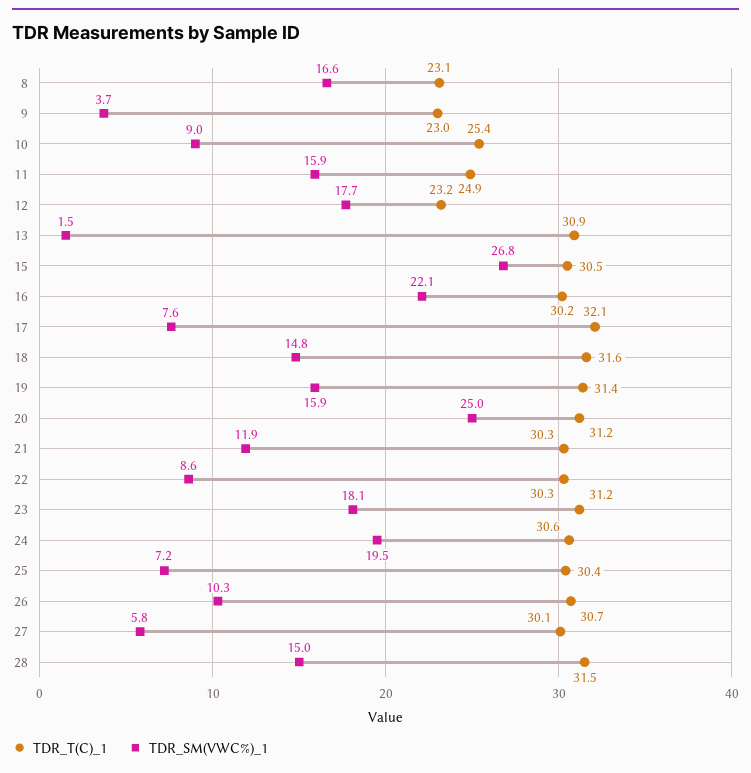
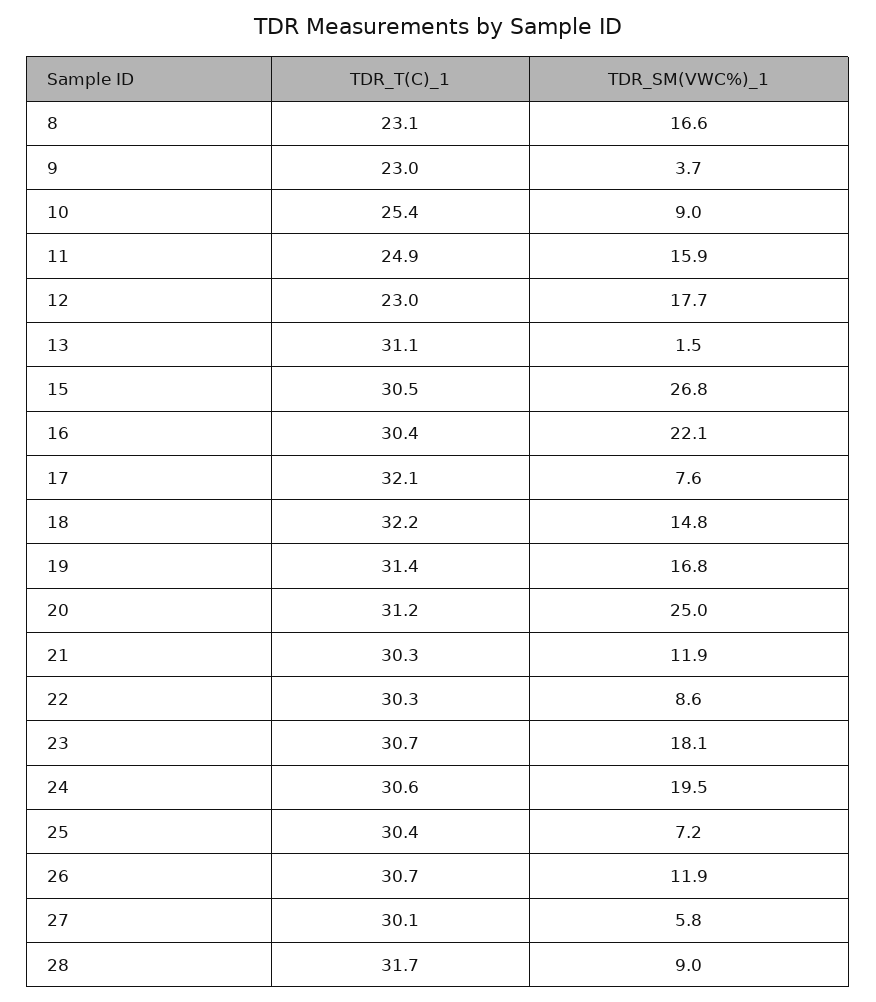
  {
    "TDR_T(C)_1": {
      "8": 23.1,
      "9": 23,
      "10": 25.4,
      "11": 24.9,
-     "12": 23.2,
+     "12": 23,
-     "13": 30.9,
+     "13": 31.1,
      "15": 30.5,
-     "16": 30.2,
+     "16": 30.4,
      "17": 32.1,
-     "18": 31.6,
+     "18": 32.2,
      "19": 31.4,
      "20": 31.2,
      "21": 30.3,
      "22": 30.3,
-     "23": 31.2,
+     "23": 30.7,
      "24": 30.6,
      "25": 30.4,
      "26": 30.7,
      "27": 30.1,
-     "28": 31.5
+     "28": 31.7
    },
    "TDR_SM(VWC%)_1": {
      "8": 16.6,
      "9": 3.7,
      "10": 9,
      "11": 15.9,
      "12": 17.7,
      "13": 1.5,
      "15": 26.8,
      "16": 22.1,
      "17": 7.6,
      "18": 14.8,
-     "19": 15.9,
+     "19": 16.8,
      "20": 25,
      "21": 11.9,
      "22": 8.6,
      "23": 18.1,
      "24": 19.5,
      "25": 7.2,
-     "26": 10.3,
+     "26": 11.9,
      "27": 5.8,
-     "28": 15
+     "28": 9
    }
  }

